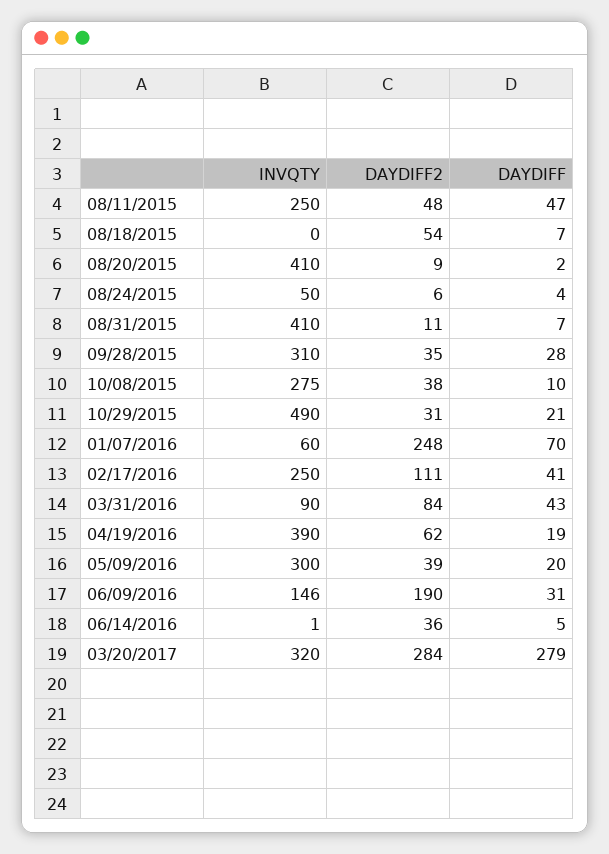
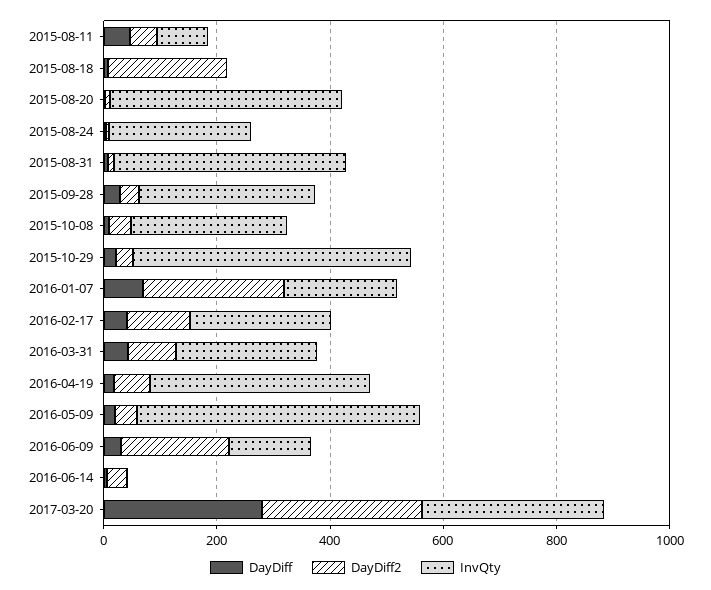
  {
    "INVQTY": {
-     "08/11/2015": 250,
+     "08/11/2015": 100,
      "08/18/2015": 0,
      "08/20/2015": 410,
-     "08/24/2015": 50,
+     "08/24/2015": 250,
      "08/31/2015": 410,
      "09/28/2015": 310,
      "10/08/2015": 275,
      "10/29/2015": 490,
-     "01/07/2016": 60,
+     "01/07/2016": 200,
      "02/17/2016": 250,
-     "03/31/2016": 90,
+     "03/31/2016": 250,
      "04/19/2016": 390,
-     "05/09/2016": 300,
+     "05/09/2016": 500,
      "06/09/2016": 146,
      "06/14/2016": 1,
      "03/20/2017": 320
    },
    "DAYDIFF2": {
      "08/11/2015": 48,
-     "08/18/2015": 54,
+     "08/18/2015": 200,
      "08/20/2015": 9,
      "08/24/2015": 6,
      "08/31/2015": 11,
      "09/28/2015": 35,
      "10/08/2015": 38,
      "10/29/2015": 31,
      "01/07/2016": 248,
      "02/17/2016": 111,
      "03/31/2016": 84,
      "04/19/2016": 62,
      "05/09/2016": 39,
      "06/09/2016": 190,
      "06/14/2016": 36,
      "03/20/2017": 284
    },
    "DAYDIFF": {
      "08/11/2015": 47,
      "08/18/2015": 7,
      "08/20/2015": 2,
      "08/24/2015": 4,
      "08/31/2015": 7,
      "09/28/2015": 28,
      "10/08/2015": 10,
      "10/29/2015": 21,
      "01/07/2016": 70,
      "02/17/2016": 41,
      "03/31/2016": 43,
      "04/19/2016": 19,
      "05/09/2016": 20,
      "06/09/2016": 31,
      "06/14/2016": 5,
      "03/20/2017": 279
    }
  }

